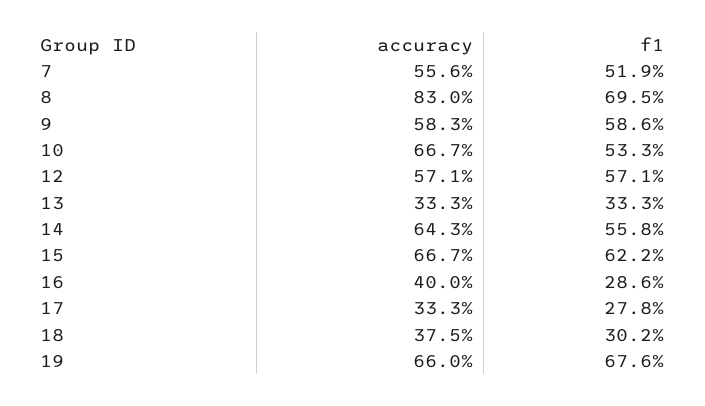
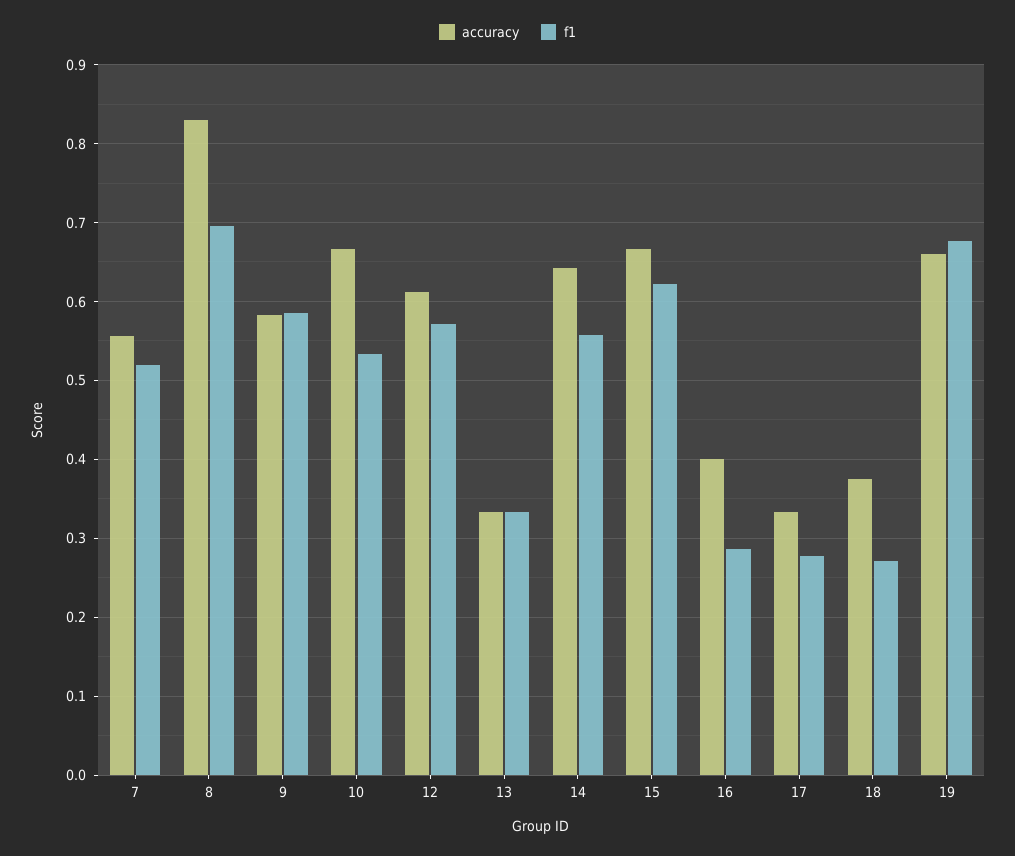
  {
    "accuracy": {
      "7": 0.556,
      "8": 0.83,
      "9": 0.583,
      "10": 0.667,
-     "12": 0.571,
+     "12": 0.61,
      "13": 0.333,
      "14": 0.643,
      "15": 0.667,
      "16": 0.4,
      "17": 0.333,
      "18": 0.375,
      "19": 0.66
    },
    "f1": {
      "7": 0.519,
      "8": 0.695,
      "9": 0.586,
      "10": 0.533,
      "12": 0.571,
      "13": 0.333,
      "14": 0.558,
      "15": 0.622,
      "16": 0.286,
      "17": 0.278,
-     "18": 0.302,
+     "18": 0.27,
      "19": 0.676
    }
  }

